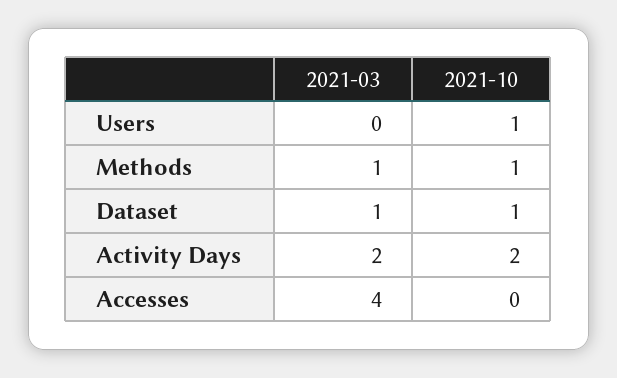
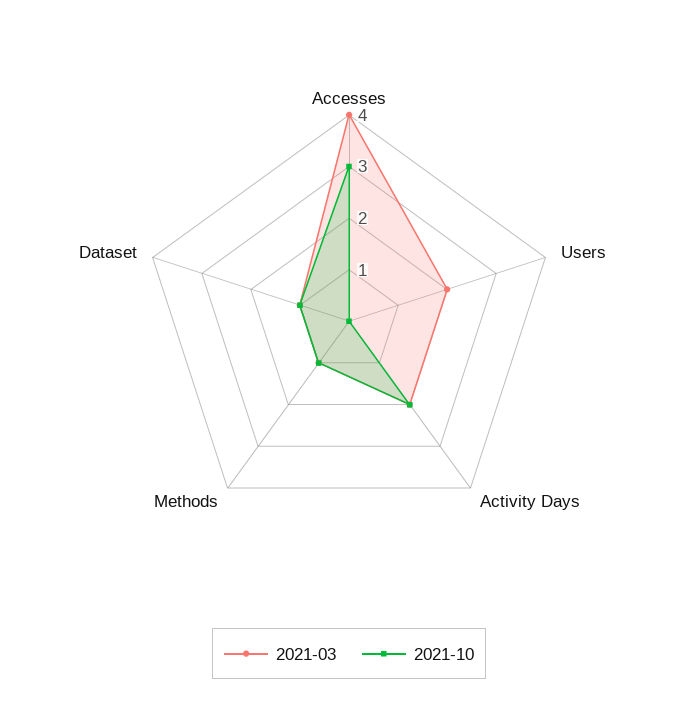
  {
    "2021-03": {
-     "Users": 0,
+     "Users": 2,
      "Methods": 1,
      "Dataset": 1,
      "Activity Days": 2,
      "Accesses": 4
    },
    "2021-10": {
-     "Users": 1,
+     "Users": 0,
      "Methods": 1,
      "Dataset": 1,
      "Activity Days": 2,
-     "Accesses": 0
+     "Accesses": 3
    }
  }

